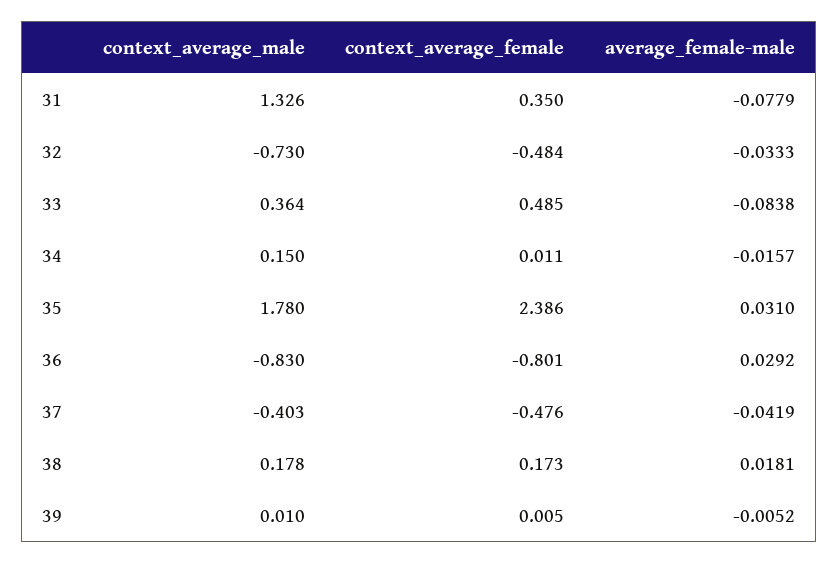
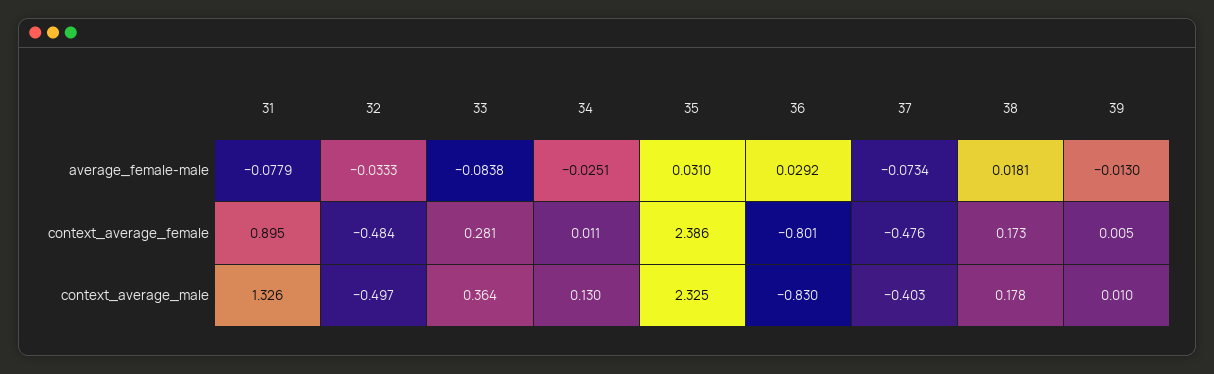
  {
    "context_average_male": {
      "31": 1.326,
-     "32": -0.73,
+     "32": -0.497,
      "33": 0.364,
-     "34": 0.15,
+     "34": 0.13,
-     "35": 1.78,
+     "35": 2.325,
      "36": -0.83,
      "37": -0.403,
      "38": 0.178,
      "39": 0.01
    },
    "context_average_female": {
-     "31": 0.35,
+     "31": 0.895,
      "32": -0.484,
-     "33": 0.485,
+     "33": 0.281,
      "34": 0.011,
      "35": 2.386,
      "36": -0.801,
      "37": -0.476,
      "38": 0.173,
      "39": 0.005
    },
    "average_female-male": {
      "31": -0.0779,
      "32": -0.0333,
      "33": -0.0838,
-     "34": -0.0157,
+     "34": -0.0251,
      "35": 0.031,
      "36": 0.0292,
-     "37": -0.0419,
+     "37": -0.0734,
      "38": 0.0181,
-     "39": -0.0052
+     "39": -0.013
    }
  }

